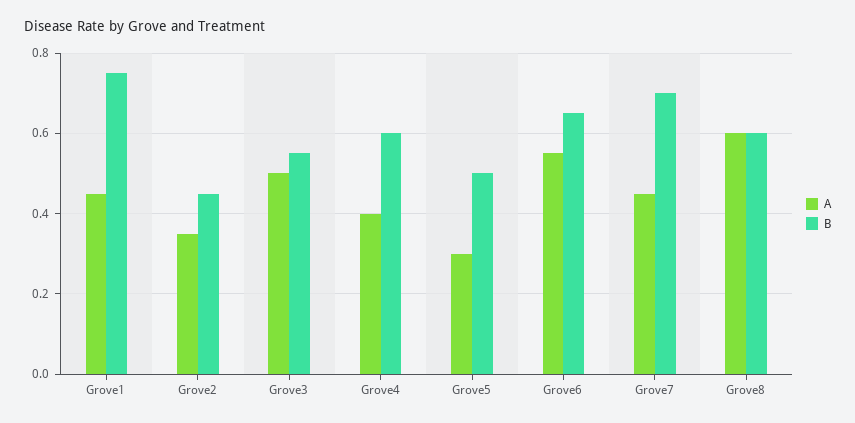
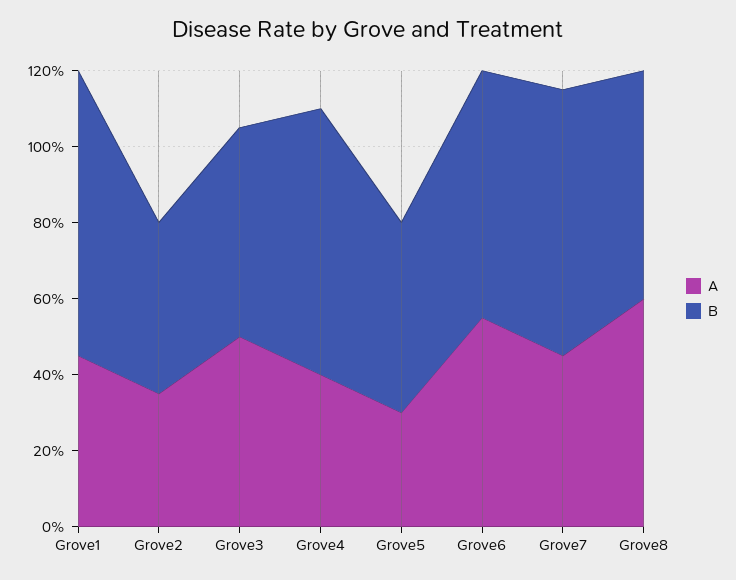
  {
    "A": {
      "Grove1": 0.45,
      "Grove2": 0.35,
      "Grove3": 0.5,
      "Grove4": 0.4,
      "Grove5": 0.3,
      "Grove6": 0.55,
      "Grove7": 0.45,
      "Grove8": 0.6
    },
    "B": {
      "Grove1": 0.75,
      "Grove2": 0.45,
      "Grove3": 0.55,
-     "Grove4": 0.6,
+     "Grove4": 0.7,
      "Grove5": 0.5,
      "Grove6": 0.65,
      "Grove7": 0.7,
      "Grove8": 0.6
    }
  }

